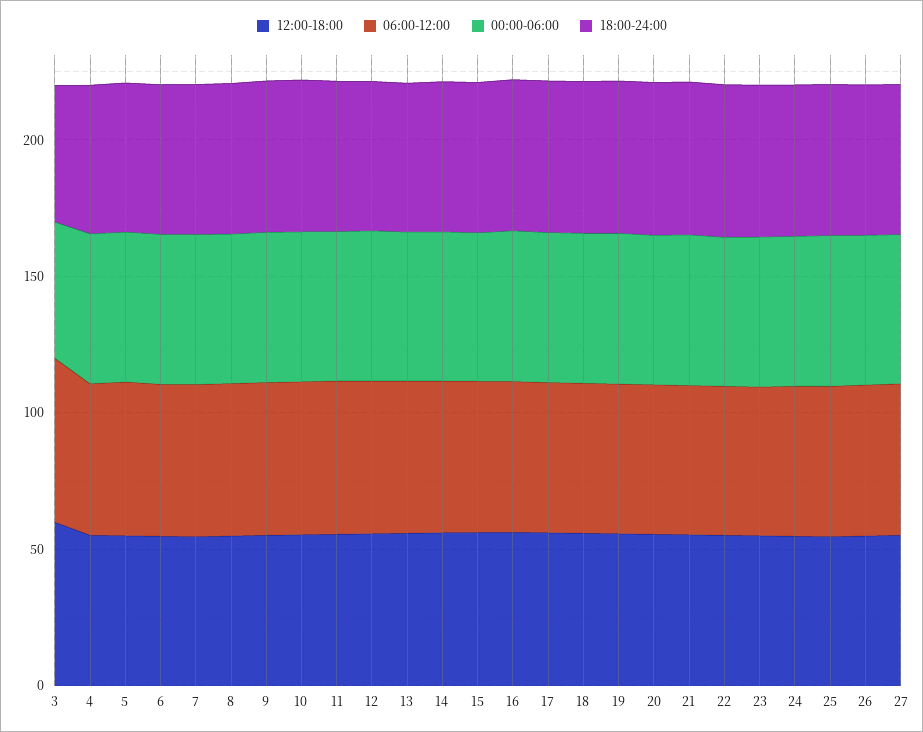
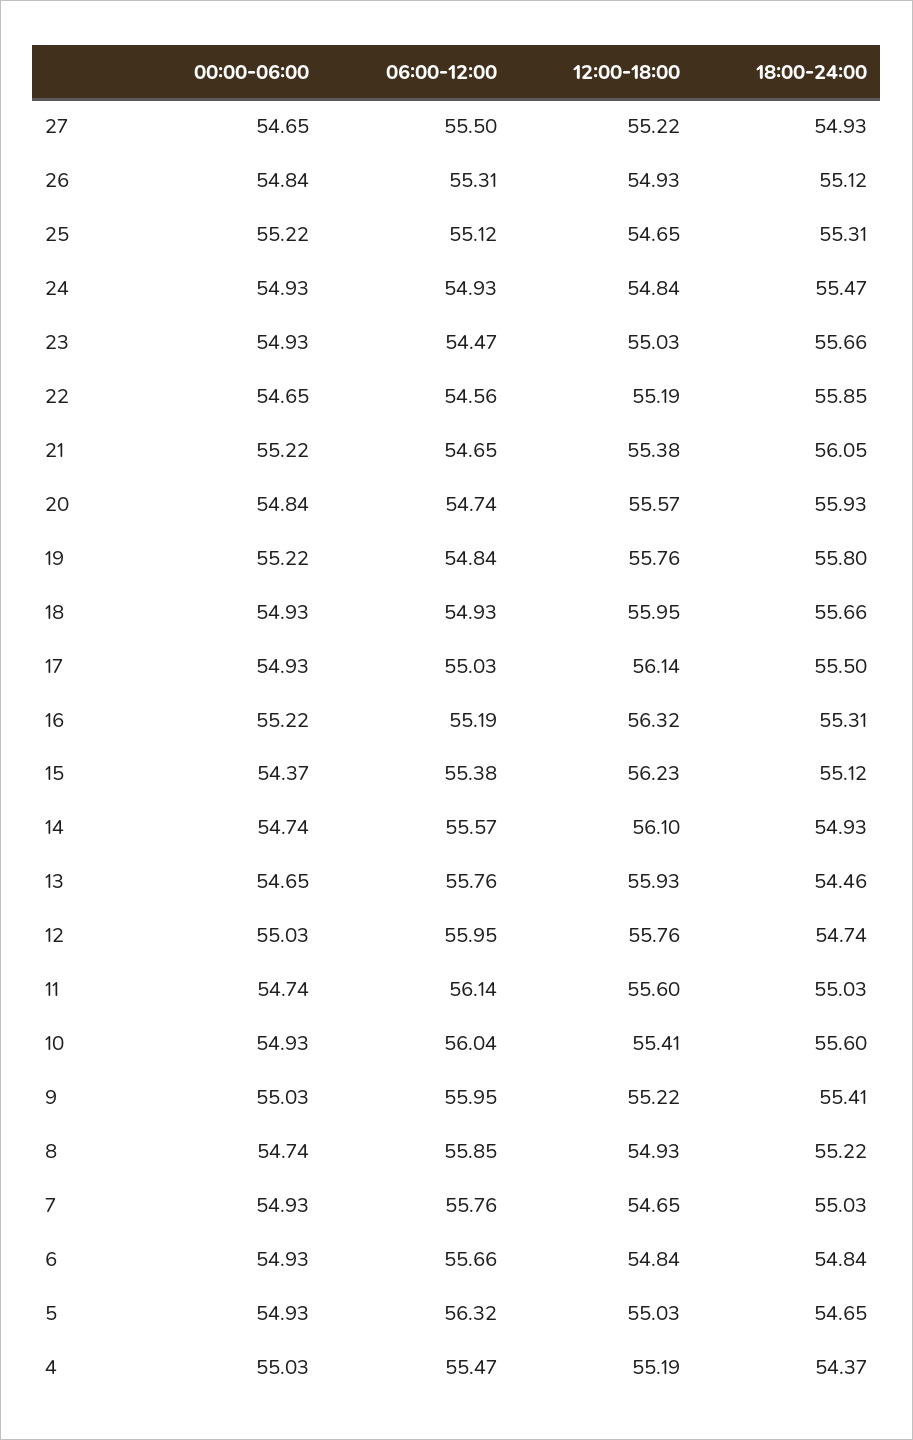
  {
    "12:00-18:00": {
-     "3": 60,
      "4": 55.19,
      "5": 55.03,
      "6": 54.84,
      "7": 54.65,
      "8": 54.93,
      "9": 55.22,
      "10": 55.41,
      "11": 55.6,
      "12": 55.76,
      "13": 55.93,
      "14": 56.1,
      "15": 56.23,
      "16": 56.32,
      "17": 56.14,
      "18": 55.95,
      "19": 55.76,
      "20": 55.57,
      "21": 55.38,
      "22": 55.19,
      "23": 55.03,
      "24": 54.84,
      "25": 54.65,
      "26": 54.93,
      "27": 55.22
    },
    "06:00-12:00": {
-     "3": 60,
      "4": 55.47,
      "5": 56.32,
      "6": 55.66,
      "7": 55.76,
      "8": 55.85,
      "9": 55.95,
      "10": 56.04,
      "11": 56.14,
      "12": 55.95,
      "13": 55.76,
      "14": 55.57,
      "15": 55.38,
      "16": 55.19,
      "17": 55.03,
      "18": 54.93,
      "19": 54.84,
      "20": 54.74,
      "21": 54.65,
      "22": 54.56,
      "23": 54.47,
      "24": 54.93,
      "25": 55.12,
      "26": 55.31,
      "27": 55.5
    },
    "00:00-06:00": {
-     "3": 50,
      "4": 55.03,
      "5": 54.93,
      "6": 54.93,
      "7": 54.93,
      "8": 54.74,
      "9": 55.03,
      "10": 54.93,
      "11": 54.74,
      "12": 55.03,
      "13": 54.65,
      "14": 54.74,
      "15": 54.37,
      "16": 55.22,
      "17": 54.93,
      "18": 54.93,
      "19": 55.22,
      "20": 54.84,
      "21": 55.22,
      "22": 54.65,
      "23": 54.93,
      "24": 54.93,
      "25": 55.22,
      "26": 54.84,
      "27": 54.65
    },
    "18:00-24:00": {
-     "3": 50,
      "4": 54.37,
      "5": 54.65,
      "6": 54.84,
      "7": 55.03,
      "8": 55.22,
      "9": 55.41,
      "10": 55.6,
      "11": 55.03,
      "12": 54.74,
      "13": 54.46,
      "14": 54.93,
      "15": 55.12,
      "16": 55.31,
      "17": 55.5,
      "18": 55.66,
      "19": 55.8,
      "20": 55.93,
      "21": 56.05,
      "22": 55.85,
      "23": 55.66,
      "24": 55.47,
      "25": 55.31,
      "26": 55.12,
      "27": 54.93
    }
  }

